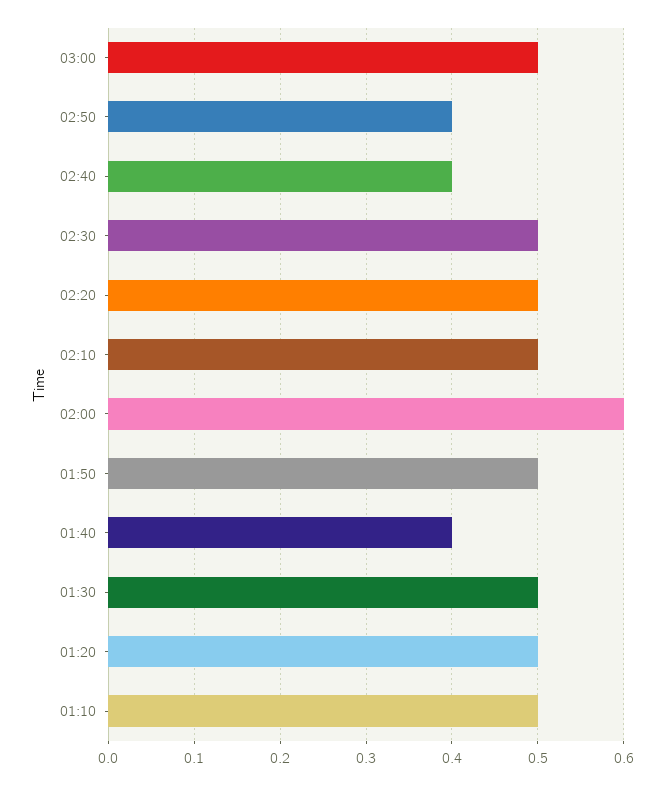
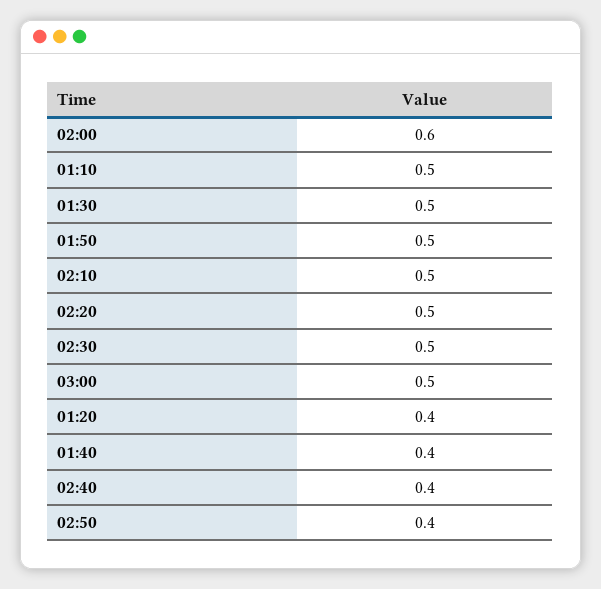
  {
    "03:00": 0.5,
    "02:50": 0.4,
    "02:40": 0.4,
    "02:30": 0.5,
    "02:20": 0.5,
    "02:10": 0.5,
    "02:00": 0.6,
    "01:50": 0.5,
    "01:40": 0.4,
    "01:30": 0.5,
-   "01:20": 0.5,
+   "01:20": 0.4,
    "01:10": 0.5
  }

